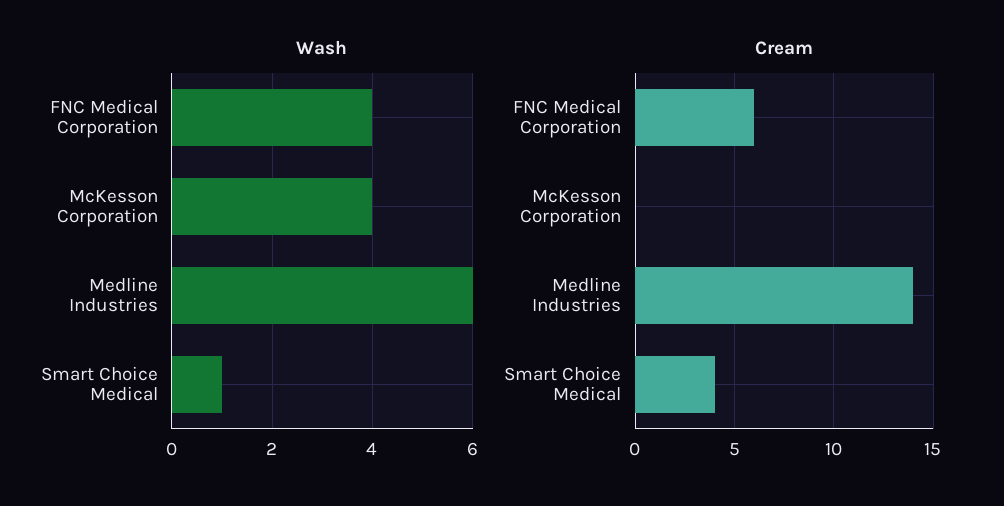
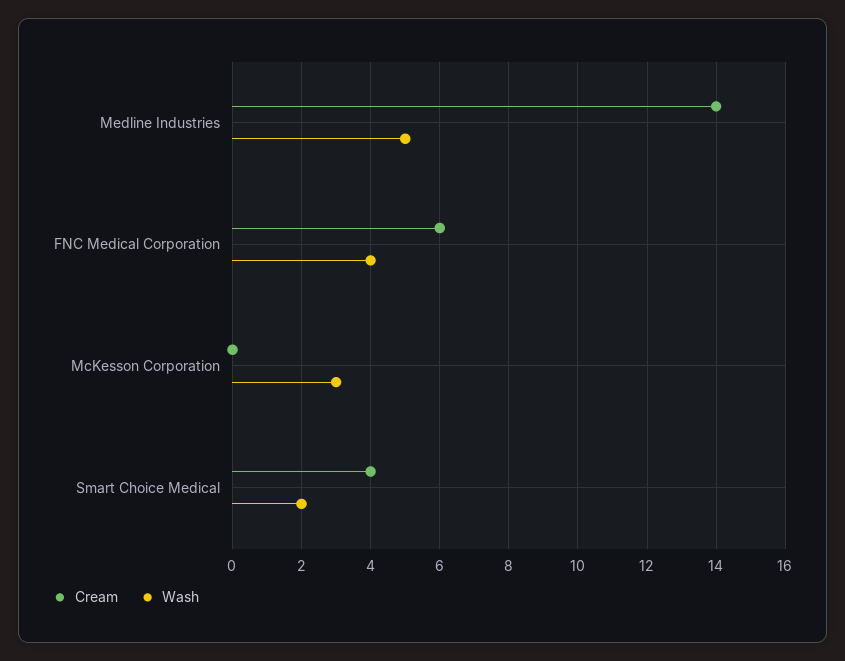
  {
    "Wash": {
      "FNC Medical Corporation": 4,
-     "McKesson Corporation": 4,
+     "McKesson Corporation": 3,
-     "Medline Industries": 6,
+     "Medline Industries": 5,
-     "Smart Choice Medical": 1
+     "Smart Choice Medical": 2
    },
    "Cream": {
      "FNC Medical Corporation": 6,
      "McKesson Corporation": 0,
      "Medline Industries": 14,
      "Smart Choice Medical": 4
    }
  }

